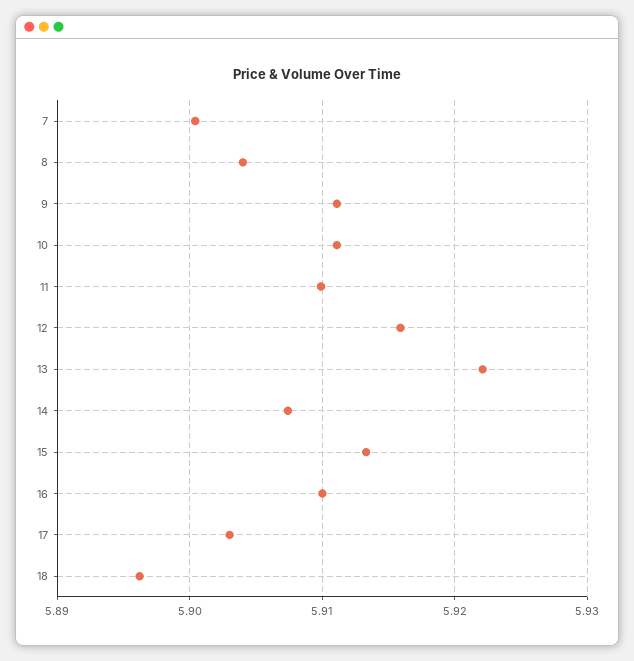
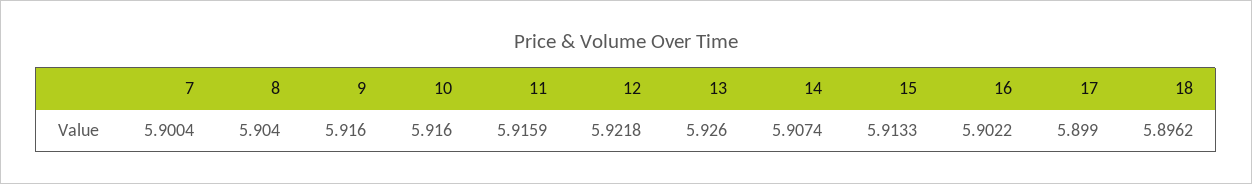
  {
    "7": 5.9004,
    "8": 5.904,
-   "9": 5.911,
+   "9": 5.916,
-   "10": 5.911,
+   "10": 5.916,
-   "11": 5.91,
+   "11": 5.9159,
-   "12": 5.916,
+   "12": 5.9218,
-   "13": 5.922,
+   "13": 5.926,
    "14": 5.9074,
    "15": 5.9133,
-   "16": 5.91,
+   "16": 5.9022,
-   "17": 5.903,
+   "17": 5.899,
    "18": 5.8962
  }

